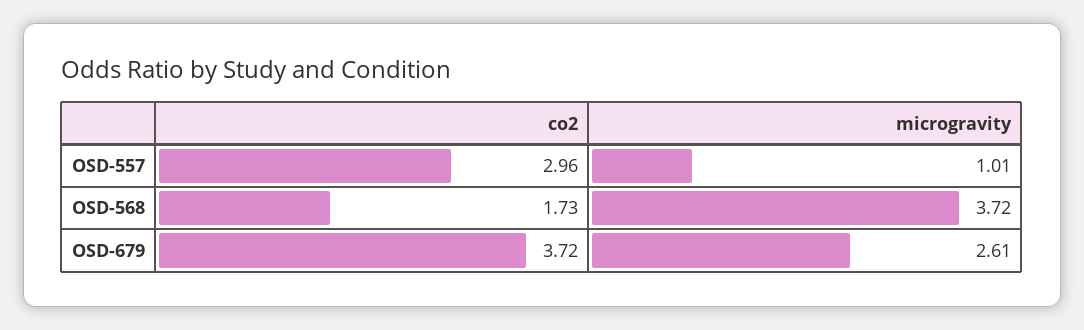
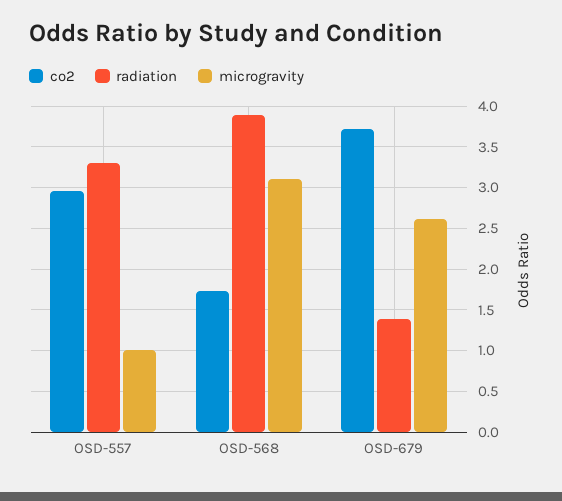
  {
    "co2": {
      "OSD-557": 2.96,
      "OSD-568": 1.73,
      "OSD-679": 3.72
    },
    "microgravity": {
      "OSD-557": 1.01,
-     "OSD-568": 3.72,
+     "OSD-568": 3.1,
      "OSD-679": 2.61
-   }
+   },
+   "radiation": {
+     "OSD-557": 3.3,
+     "OSD-568": 3.9,
+     "OSD-679": 1.4
+   }
  }

